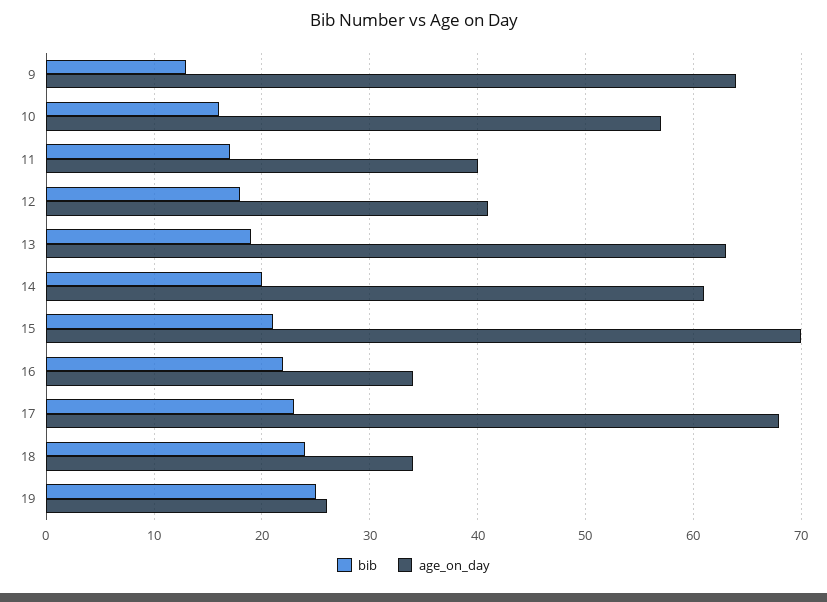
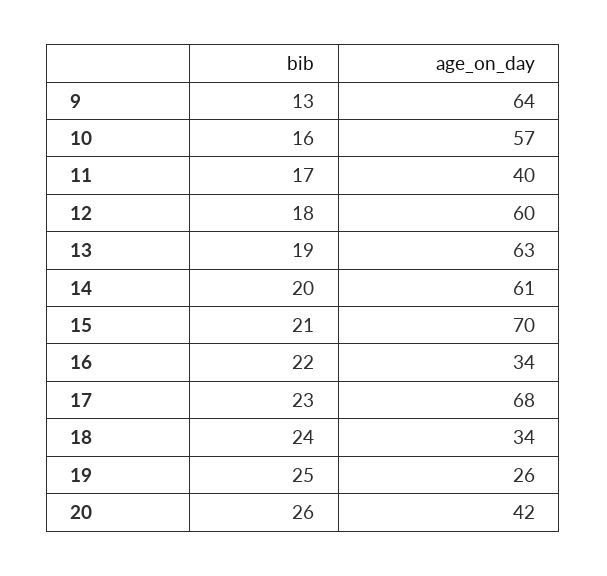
  {
    "bib": {
      "9": 13,
      "10": 16,
      "11": 17,
      "12": 18,
      "13": 19,
      "14": 20,
      "15": 21,
      "16": 22,
      "17": 23,
      "18": 24,
-     "19": 25
+     "19": 25,
+     "20": 26
    },
    "age_on_day": {
      "9": 64,
      "10": 57,
      "11": 40,
-     "12": 41,
+     "12": 60,
      "13": 63,
      "14": 61,
      "15": 70,
      "16": 34,
      "17": 68,
      "18": 34,
-     "19": 26
+     "19": 26,
+     "20": 42
    }
  }

